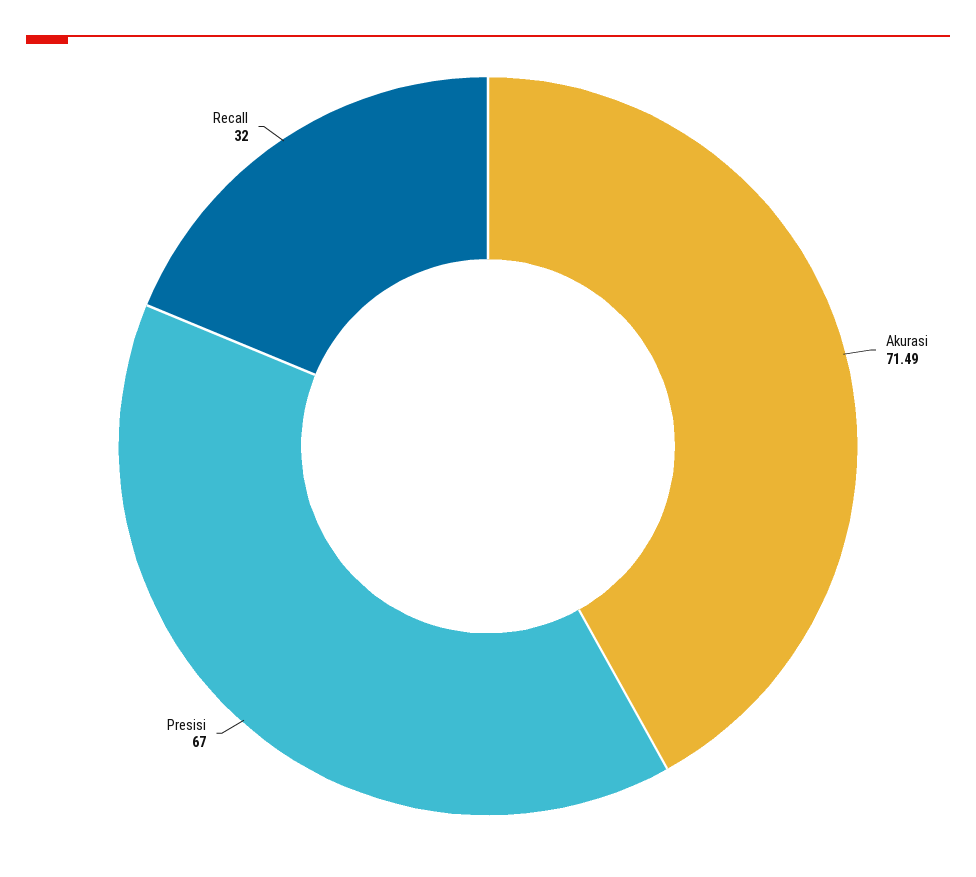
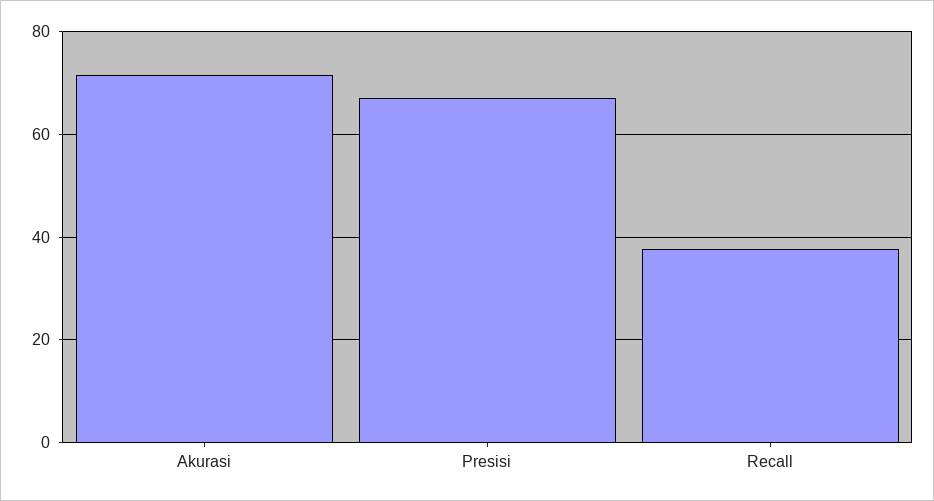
  {
    "Akurasi": 71.49,
    "Presisi": 67,
-   "Recall": 32
+   "Recall": 38
  }

